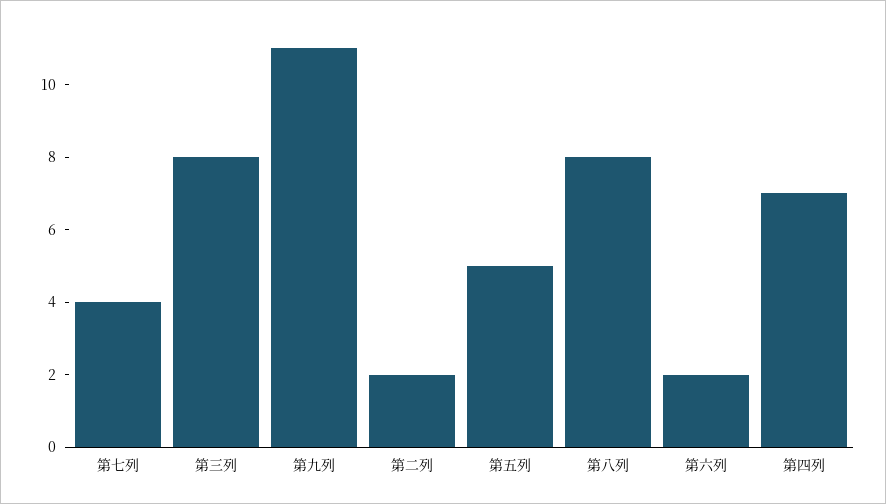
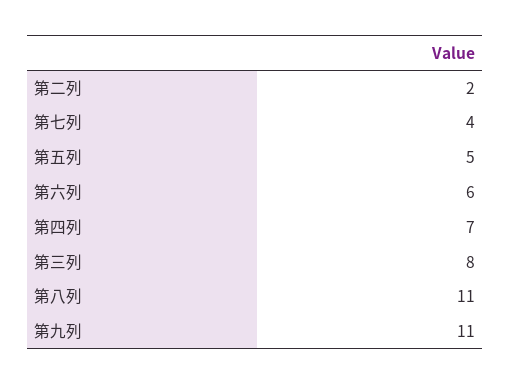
  {
    "第七列": 4,
    "第三列": 8,
    "第九列": 11,
    "第二列": 2,
    "第五列": 5,
-   "第八列": 8,
+   "第八列": 11,
-   "第六列": 2,
+   "第六列": 6,
    "第四列": 7
  }

